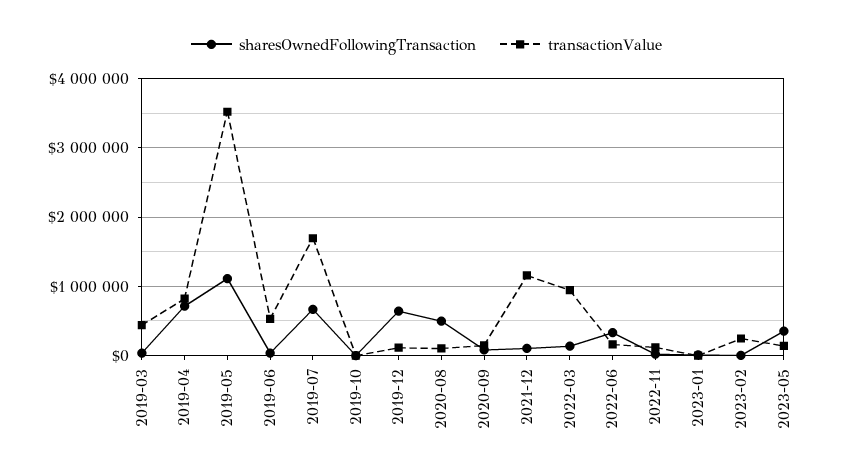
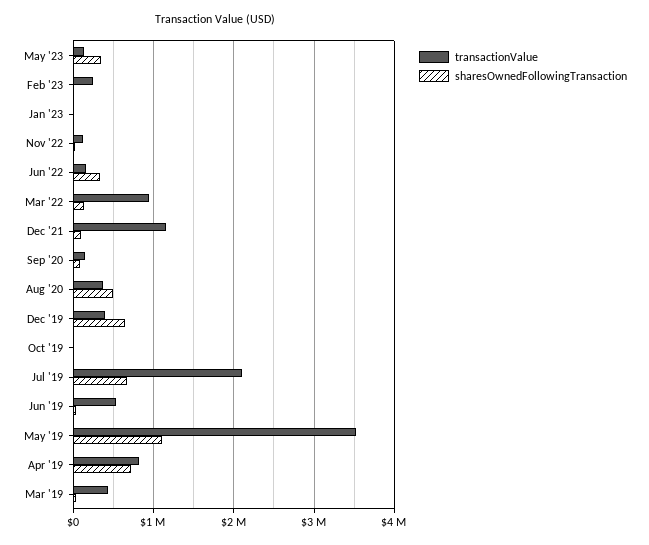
  {
    "sharesOwnedFollowingTransaction": {
      "2019-03": 0,
      "2019-04": 700000,
      "2019-05": 1100000,
      "2019-06": 0,
      "2019-07": 700000,
      "2019-10": 0,
      "2019-12": 600000,
      "2020-08": 500000,
      "2020-09": 100000,
      "2021-12": 100000,
      "2022-03": 100000,
      "2022-06": 300000,
      "2022-11": 0,
      "2023-01": 0,
      "2023-02": 0,
      "2023-05": 400000
    },
    "transactionValue": {
      "2019-03": 400000,
      "2019-04": 800000,
      "2019-05": 3500000,
      "2019-06": 500000,
-     "2019-07": 1700000,
+     "2019-07": 2100000,
      "2019-10": 0,
-     "2019-12": 100000,
+     "2019-12": 400000,
-     "2020-08": 100000,
+     "2020-08": 400000,
      "2020-09": 100000,
      "2021-12": 1200000,
      "2022-03": 900000,
      "2022-06": 200000,
      "2022-11": 100000,
      "2023-01": 0,
      "2023-02": 200000,
      "2023-05": 100000
    }
  }

